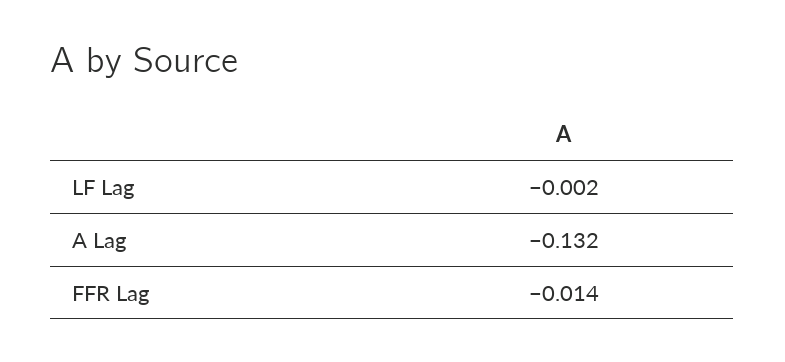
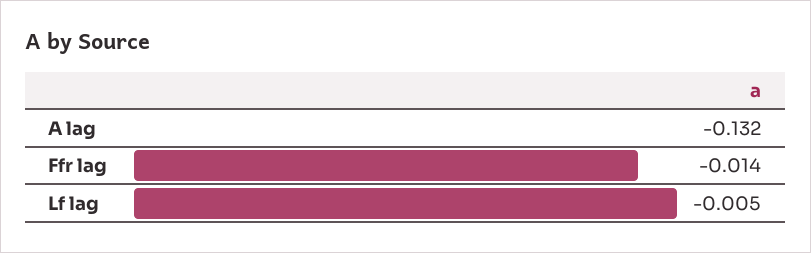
  {
-   "LF Lag": -0.002,
+   "LF Lag": -0.005,
    "A Lag": -0.132,
    "FFR Lag": -0.014
  }

